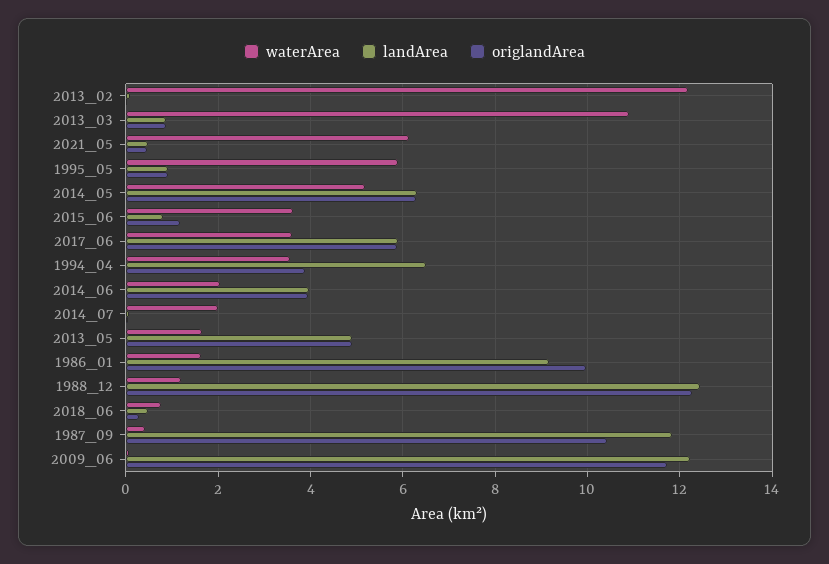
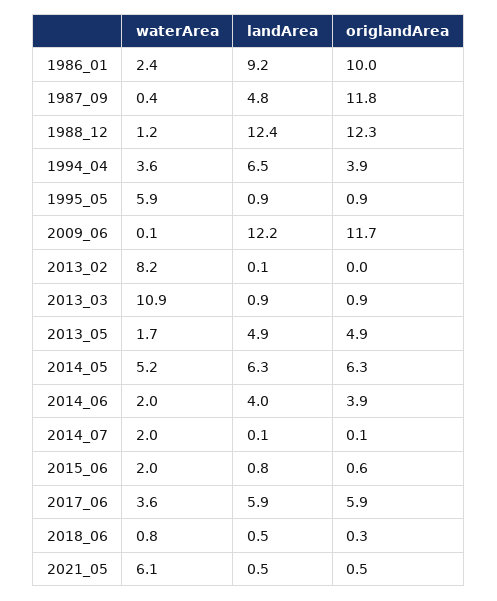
  {
    "waterArea": {
-     "2013_02": 12.2,
+     "2013_02": 8.2,
      "2013_03": 10.9,
      "2021_05": 6.1,
      "1995_05": 5.9,
      "2014_05": 5.2,
-     "2015_06": 3.6,
+     "2015_06": 2,
      "2017_06": 3.6,
      "1994_04": 3.6,
      "2014_06": 2,
      "2014_07": 2,
      "2013_05": 1.7,
-     "1986_01": 1.6,
+     "1986_01": 2.4,
      "1988_12": 1.2,
      "2018_06": 0.8,
      "1987_09": 0.4,
      "2009_06": 0.1
    },
    "landArea": {
      "2013_02": 0.1,
      "2013_03": 0.9,
      "2021_05": 0.5,
      "1995_05": 0.9,
      "2014_05": 6.3,
      "2015_06": 0.8,
      "2017_06": 5.9,
      "1994_04": 6.5,
      "2014_06": 4,
      "2014_07": 0.1,
      "2013_05": 4.9,
      "1986_01": 9.2,
      "1988_12": 12.4,
      "2018_06": 0.5,
-     "1987_09": 11.8,
+     "1987_09": 4.8,
      "2009_06": 12.2
    },
    "origlandArea": {
      "2013_02": 0,
      "2013_03": 0.9,
      "2021_05": 0.5,
      "1995_05": 0.9,
      "2014_05": 6.3,
-     "2015_06": 1.2,
+     "2015_06": 0.6,
      "2017_06": 5.9,
      "1994_04": 3.9,
      "2014_06": 3.9,
      "2014_07": 0.1,
      "2013_05": 4.9,
      "1986_01": 10,
      "1988_12": 12.3,
      "2018_06": 0.3,
-     "1987_09": 10.4,
+     "1987_09": 11.8,
      "2009_06": 11.7
    }
  }

